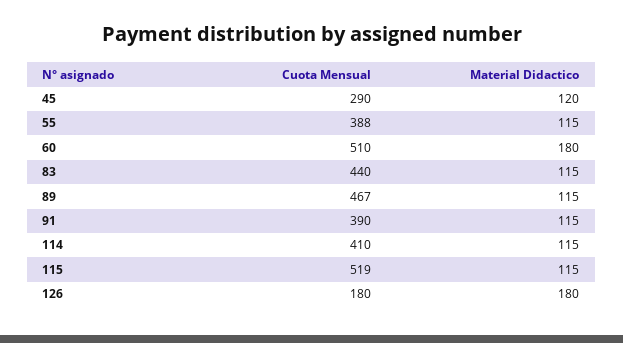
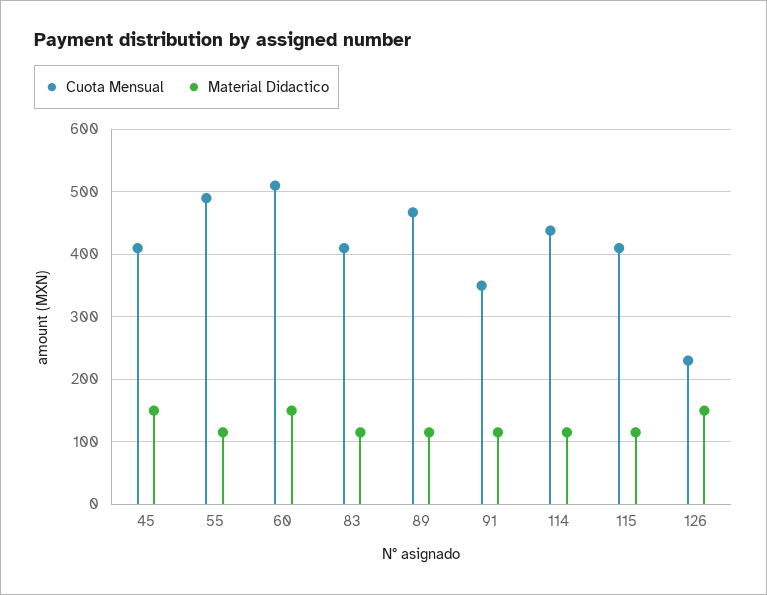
  {
    "Cuota Mensual": {
-     "45": 290,
+     "45": 410,
-     "55": 388,
+     "55": 490,
      "60": 510,
-     "83": 440,
+     "83": 410,
      "89": 467,
-     "91": 390,
+     "91": 350,
-     "114": 410,
+     "114": 440,
-     "115": 519,
+     "115": 410,
-     "126": 180
+     "126": 230
    },
    "Material Didactico": {
-     "45": 120,
+     "45": 150,
      "55": 115,
-     "60": 180,
+     "60": 150,
      "83": 115,
      "89": 115,
      "91": 115,
      "114": 115,
      "115": 115,
-     "126": 180
+     "126": 150
    }
  }

